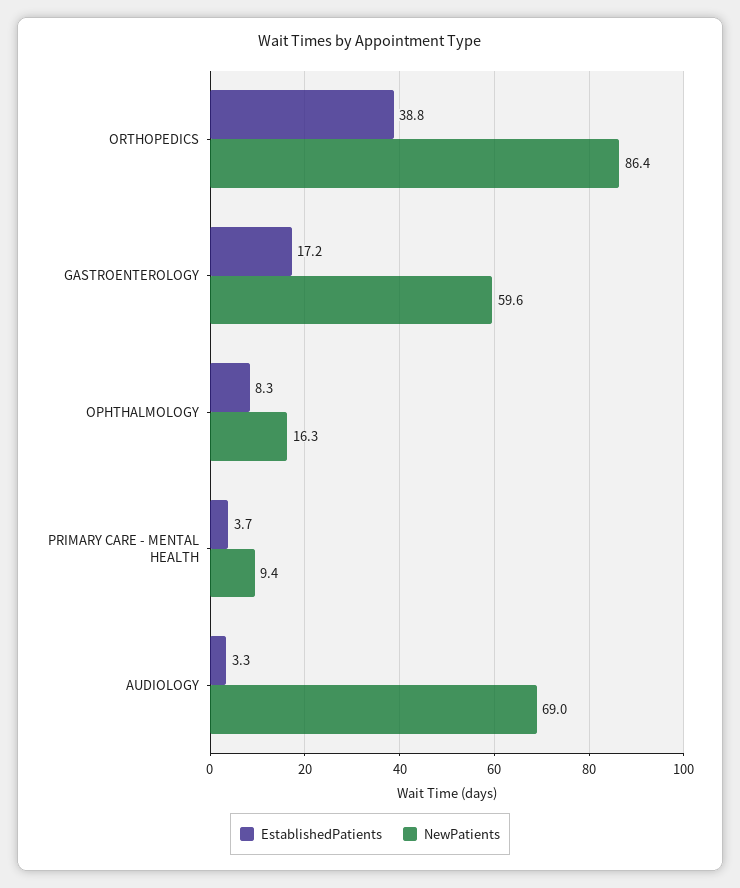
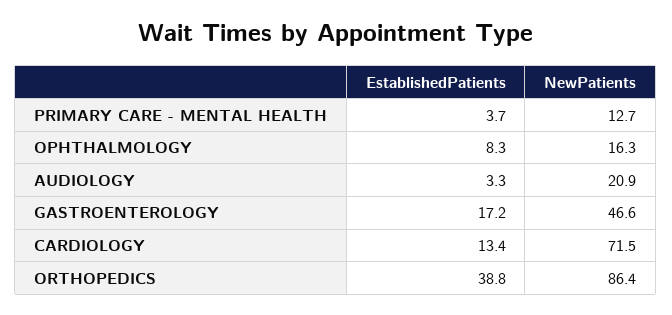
  {
    "EstablishedPatients": {
      "ORTHOPEDICS": 38.8,
      "GASTROENTEROLOGY": 17.2,
      "OPHTHALMOLOGY": 8.3,
      "PRIMARY CARE - MENTAL HEALTH": 3.7,
-     "AUDIOLOGY": 3.3
+     "AUDIOLOGY": 3.3,
+     "CARDIOLOGY": 13.4
    },
    "NewPatients": {
      "ORTHOPEDICS": 86.4,
-     "GASTROENTEROLOGY": 59.6,
+     "GASTROENTEROLOGY": 46.6,
      "OPHTHALMOLOGY": 16.3,
-     "PRIMARY CARE - MENTAL HEALTH": 9.4,
+     "PRIMARY CARE - MENTAL HEALTH": 12.7,
-     "AUDIOLOGY": 69
+     "AUDIOLOGY": 20.9,
+     "CARDIOLOGY": 71.5
    }
  }

